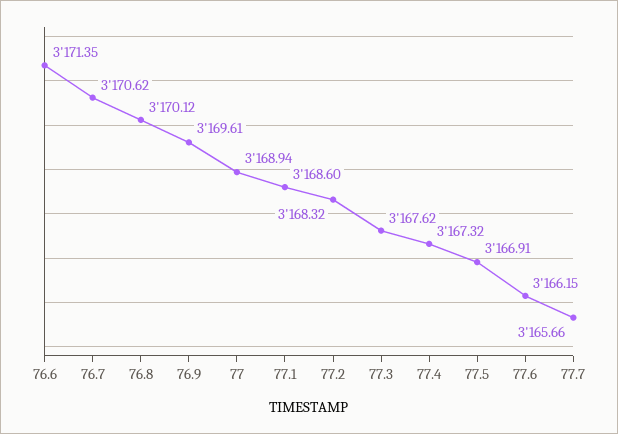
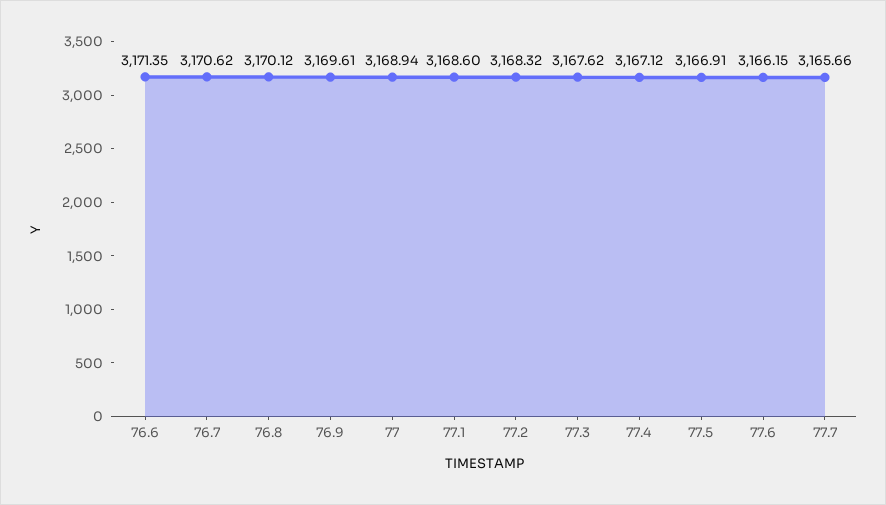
  {
    "76.6": 3171.35,
    "76.7": 3170.62,
    "76.8": 3170.12,
    "76.9": 3169.61,
    "77": 3168.94,
    "77.1": 3168.6,
    "77.2": 3168.32,
    "77.3": 3167.62,
-   "77.4": 3167.32,
+   "77.4": 3167.12,
    "77.5": 3166.91,
    "77.6": 3166.15,
    "77.7": 3165.66
  }

